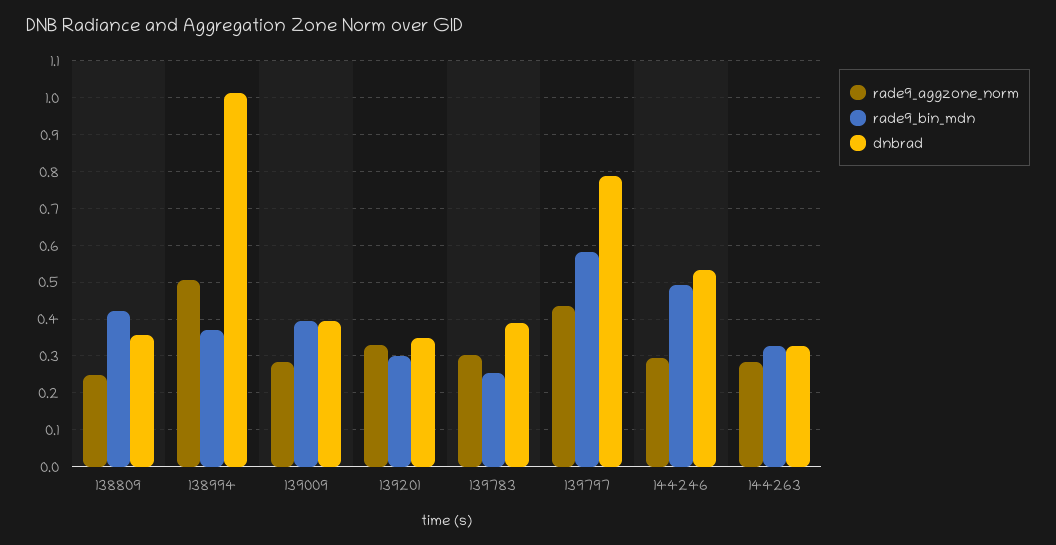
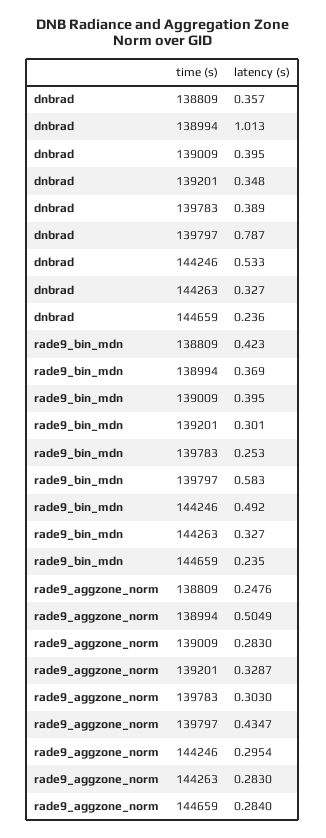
  {
    "rade9_aggzone_norm": {
      "138809": 0.2476,
      "138994": 0.5049,
      "139009": 0.283,
      "139201": 0.3287,
      "139783": 0.303,
      "139797": 0.4347,
      "144246": 0.2954,
-     "144263": 0.283
+     "144263": 0.283,
+     "144659": 0.284
    },
    "rade9_bin_mdn": {
      "138809": 0.423,
      "138994": 0.369,
      "139009": 0.395,
      "139201": 0.301,
      "139783": 0.253,
      "139797": 0.583,
      "144246": 0.492,
-     "144263": 0.327
+     "144263": 0.327,
+     "144659": 0.235
    },
    "dnbrad": {
      "138809": 0.357,
      "138994": 1.013,
      "139009": 0.395,
      "139201": 0.348,
      "139783": 0.389,
      "139797": 0.787,
      "144246": 0.533,
-     "144263": 0.327
+     "144263": 0.327,
+     "144659": 0.236
    }
  }

